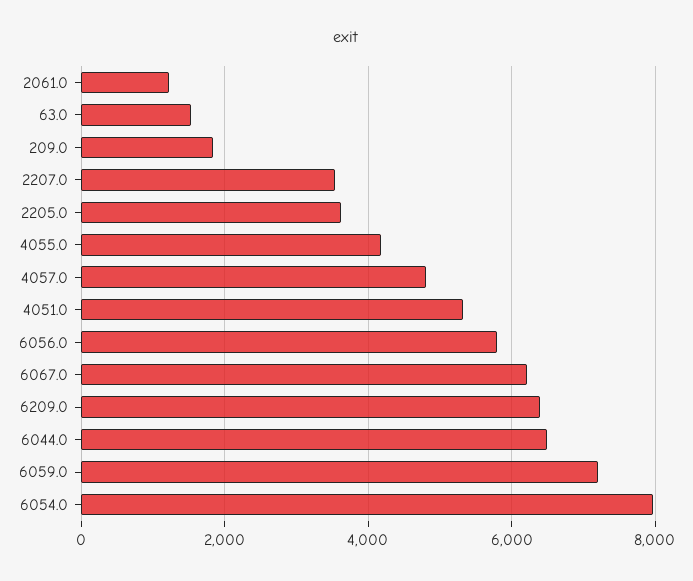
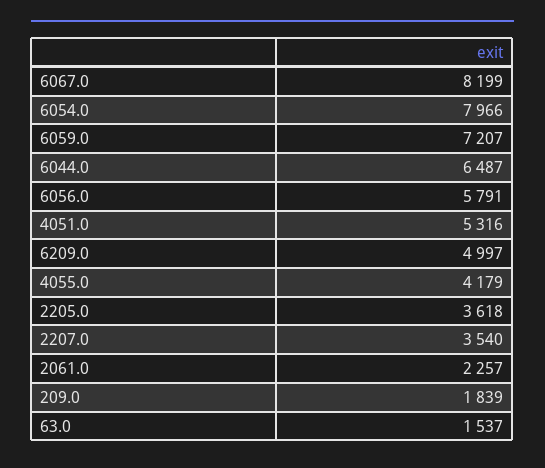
  {
-   "2061.0": 1200,
+   "2061.0": 2257,
    "63.0": 1537,
    "209.0": 1839,
    "2207.0": 3540,
    "2205.0": 3618,
    "4055.0": 4179,
-   "4057.0": 4800,
    "4051.0": 5316,
    "6056.0": 5791,
-   "6067.0": 6200,
+   "6067.0": 8199,
-   "6209.0": 6400,
+   "6209.0": 4997,
    "6044.0": 6487,
    "6059.0": 7207,
    "6054.0": 7966
  }

